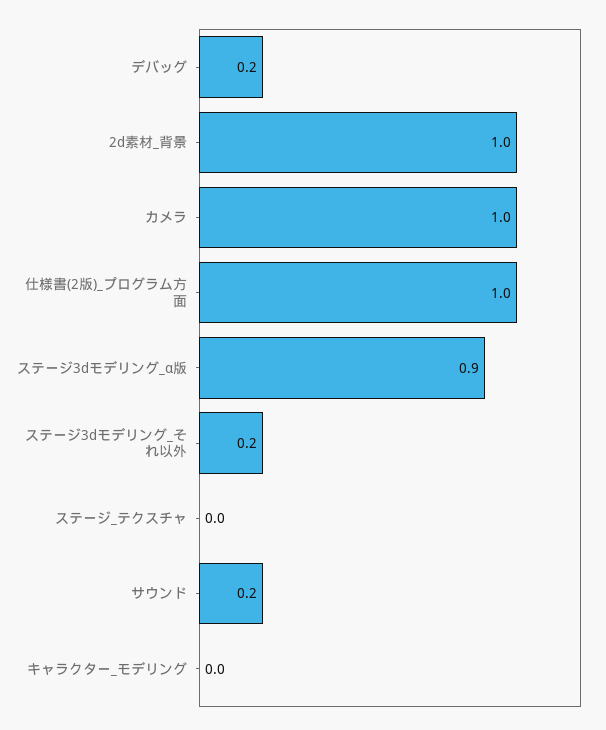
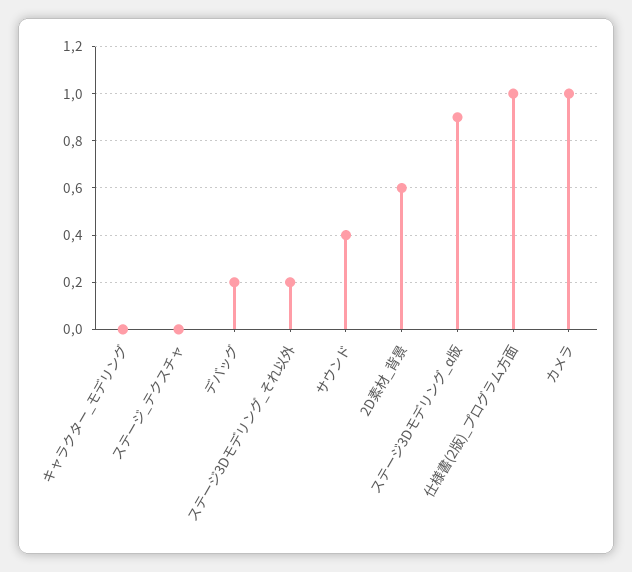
  {
    "デバッグ": 0.2,
-   "2d素材_背景": 1,
+   "2d素材_背景": 0.6,
    "カメラ": 1,
    "仕様書(2版)_プログラム方面": 1,
    "ステージ3dモデリング_α版": 0.9,
    "ステージ3dモデリング_それ以外": 0.2,
    "ステージ_テクスチャ": 0,
-   "サウンド": 0.2,
+   "サウンド": 0.4,
    "キャラクター_モデリング": 0
  }

